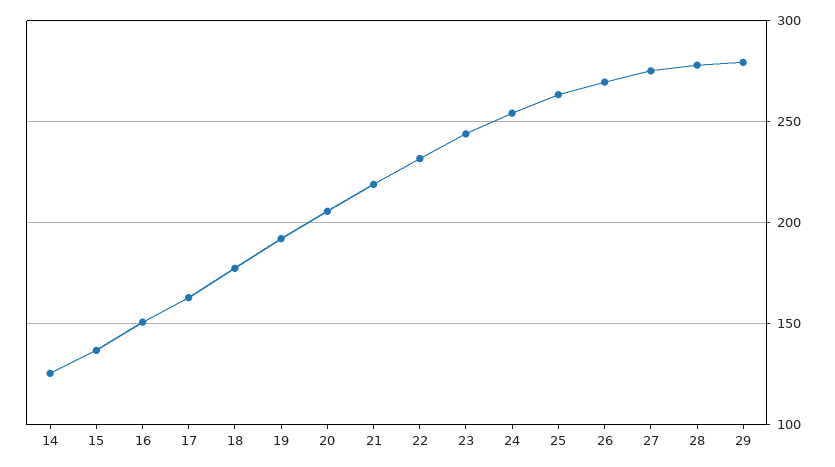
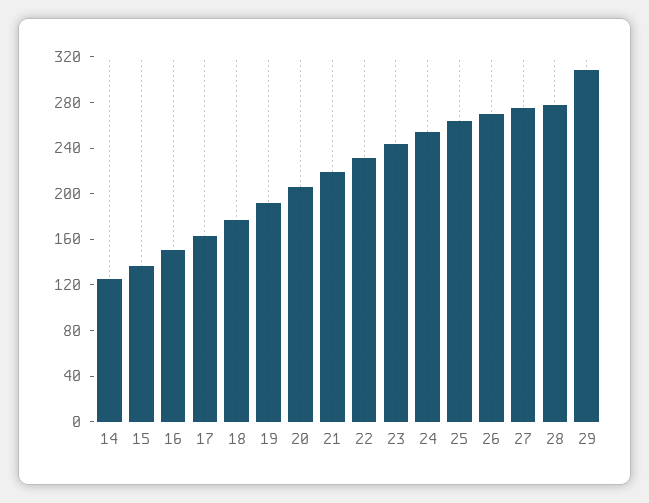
  {
    "14": 125,
    "15": 135,
    "16": 150,
    "17": 165,
    "18": 175,
    "19": 190,
    "20": 205,
    "21": 220,
    "22": 230,
    "23": 245,
    "24": 255,
    "25": 265,
    "26": 270,
    "27": 275,
    "28": 280,
-   "29": 280
+   "29": 310
  }

